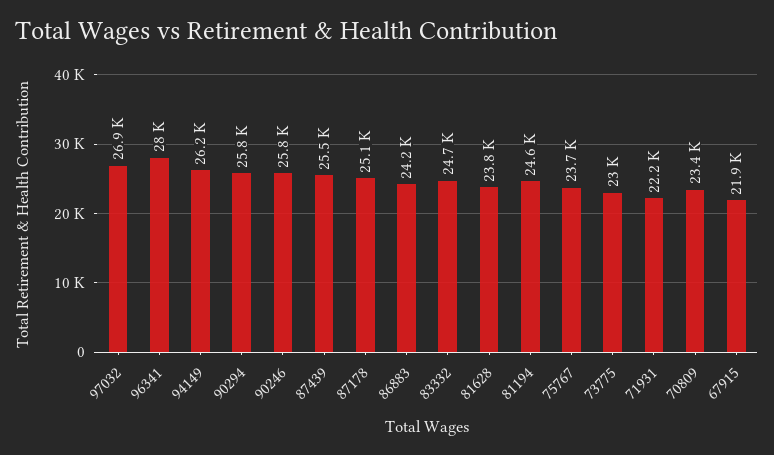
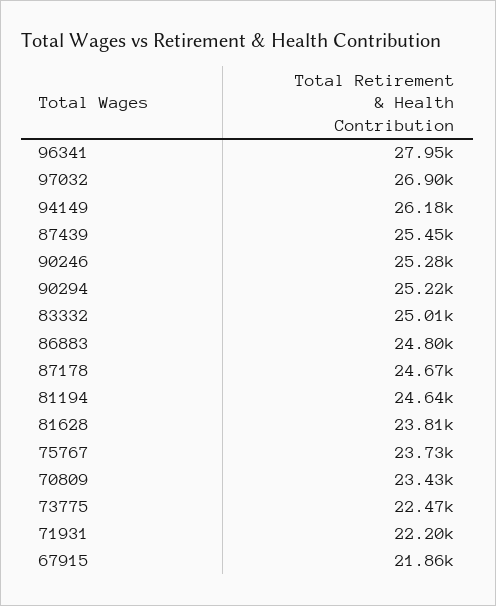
  {
    "97032": 26900,
    "96341": 27950,
    "94149": 26180,
-   "90294": 25800,
+   "90294": 25220,
-   "90246": 25800,
+   "90246": 25280,
    "87439": 25450,
-   "87178": 25100,
+   "87178": 24670,
-   "86883": 24200,
+   "86883": 24800,
-   "83332": 24700,
+   "83332": 25010,
    "81628": 23810,
    "81194": 24640,
    "75767": 23730,
-   "73775": 23000,
+   "73775": 22470,
    "71931": 22200,
    "70809": 23430,
    "67915": 21860
  }

